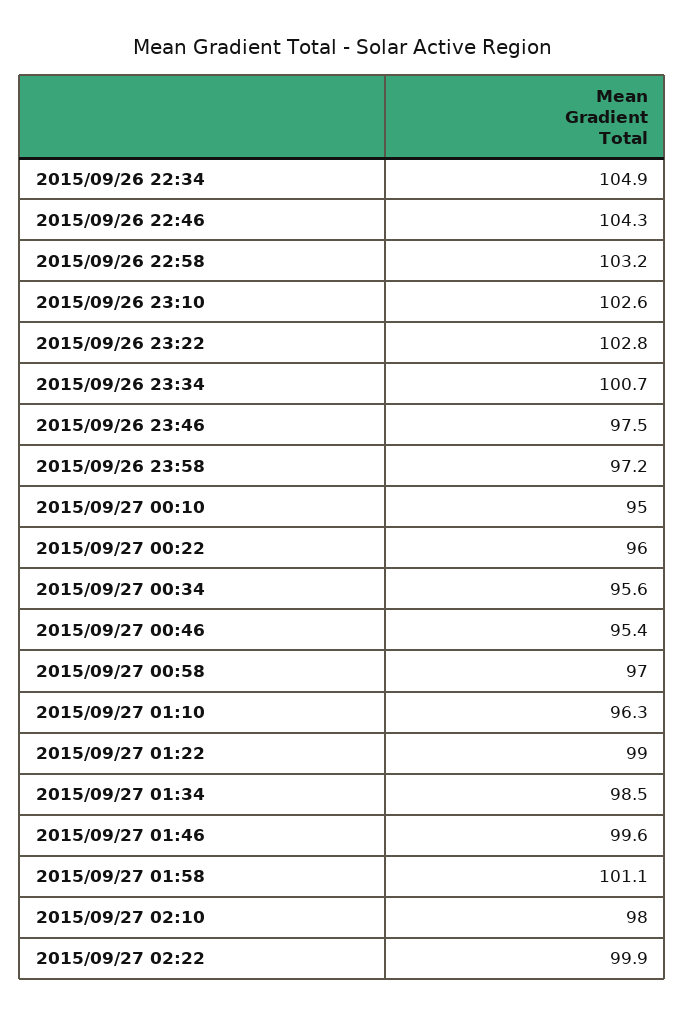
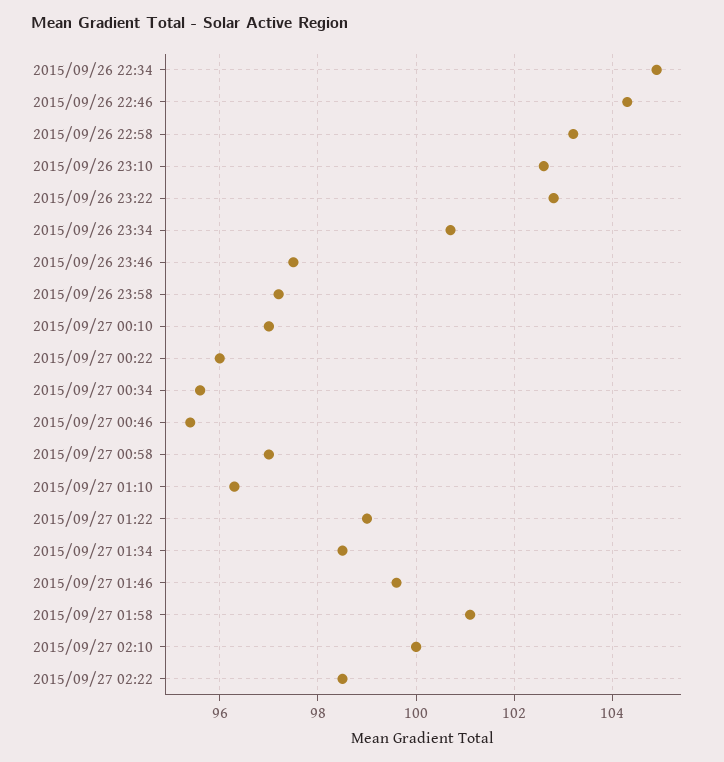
  {
    "2015/09/26 22:34": 104.9,
    "2015/09/26 22:46": 104.3,
    "2015/09/26 22:58": 103.2,
    "2015/09/26 23:10": 102.6,
    "2015/09/26 23:22": 102.8,
    "2015/09/26 23:34": 100.7,
    "2015/09/26 23:46": 97.5,
    "2015/09/26 23:58": 97.2,
-   "2015/09/27 00:10": 95,
+   "2015/09/27 00:10": 97,
    "2015/09/27 00:22": 96,
    "2015/09/27 00:34": 95.6,
    "2015/09/27 00:46": 95.4,
    "2015/09/27 00:58": 97,
    "2015/09/27 01:10": 96.3,
    "2015/09/27 01:22": 99,
    "2015/09/27 01:34": 98.5,
    "2015/09/27 01:46": 99.6,
    "2015/09/27 01:58": 101.1,
-   "2015/09/27 02:10": 98,
+   "2015/09/27 02:10": 100,
-   "2015/09/27 02:22": 99.9
+   "2015/09/27 02:22": 98.5
  }

